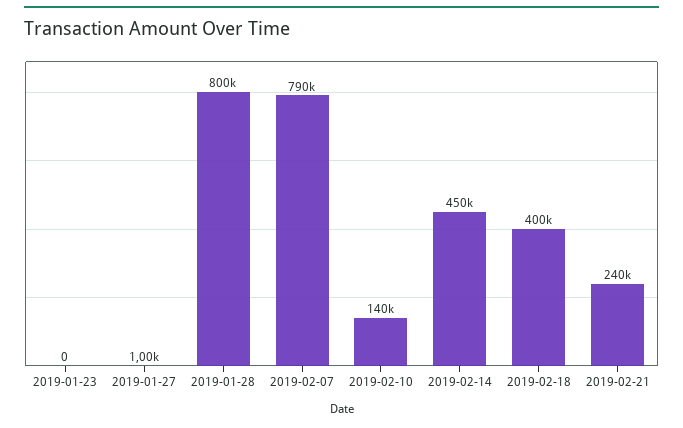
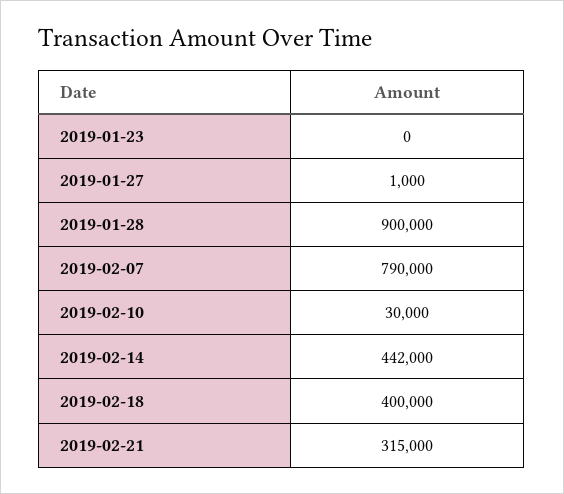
  {
    "2019-01-23": 0,
    "2019-01-27": 1000,
-   "2019-01-28": 800000,
+   "2019-01-28": 900000,
    "2019-02-07": 790000,
-   "2019-02-10": 140000,
+   "2019-02-10": 30000,
-   "2019-02-14": 450000,
+   "2019-02-14": 442000,
    "2019-02-18": 400000,
-   "2019-02-21": 240000
+   "2019-02-21": 315000
  }

